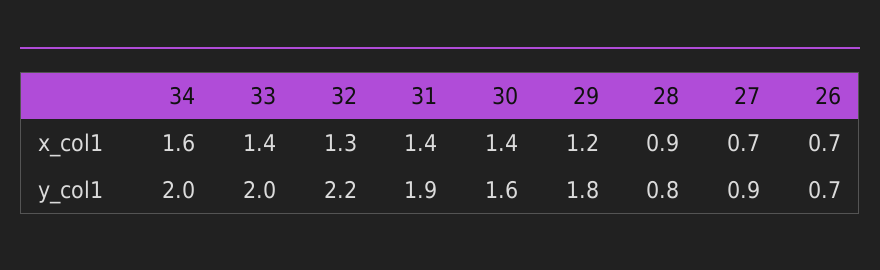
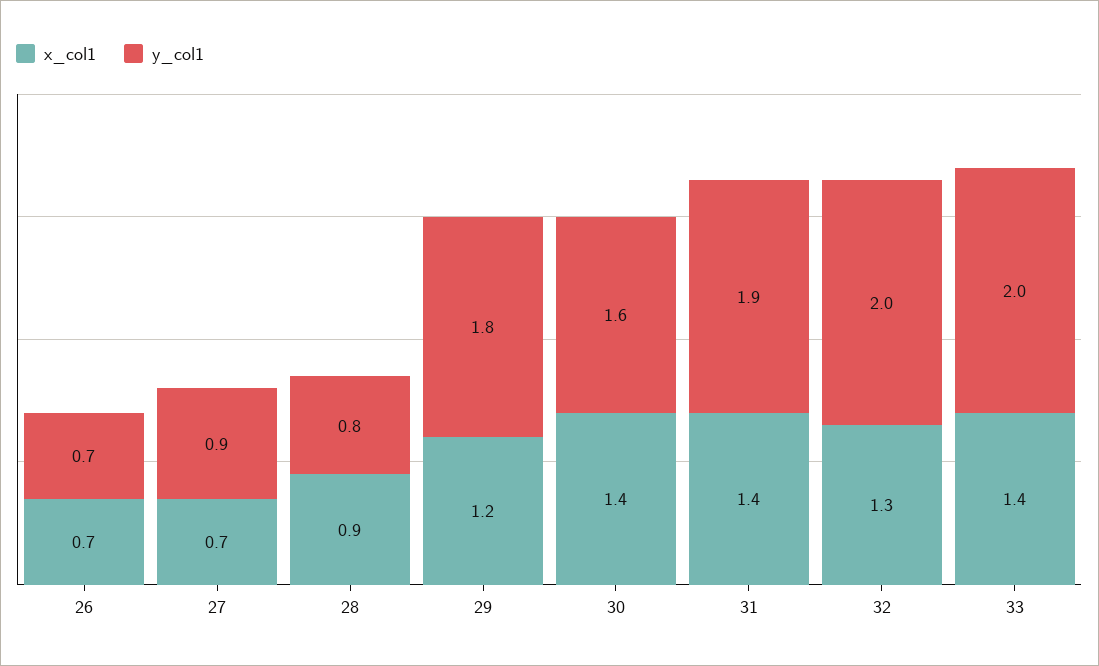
  {
    "x_col1": {
-     "34": 1.6,
      "33": 1.4,
      "32": 1.3,
      "31": 1.4,
      "30": 1.4,
      "29": 1.2,
      "28": 0.9,
      "27": 0.7,
      "26": 0.7
    },
    "y_col1": {
-     "34": 2,
      "33": 2,
-     "32": 2.2,
+     "32": 2,
      "31": 1.9,
      "30": 1.6,
      "29": 1.8,
      "28": 0.8,
      "27": 0.9,
      "26": 0.7
    }
  }

